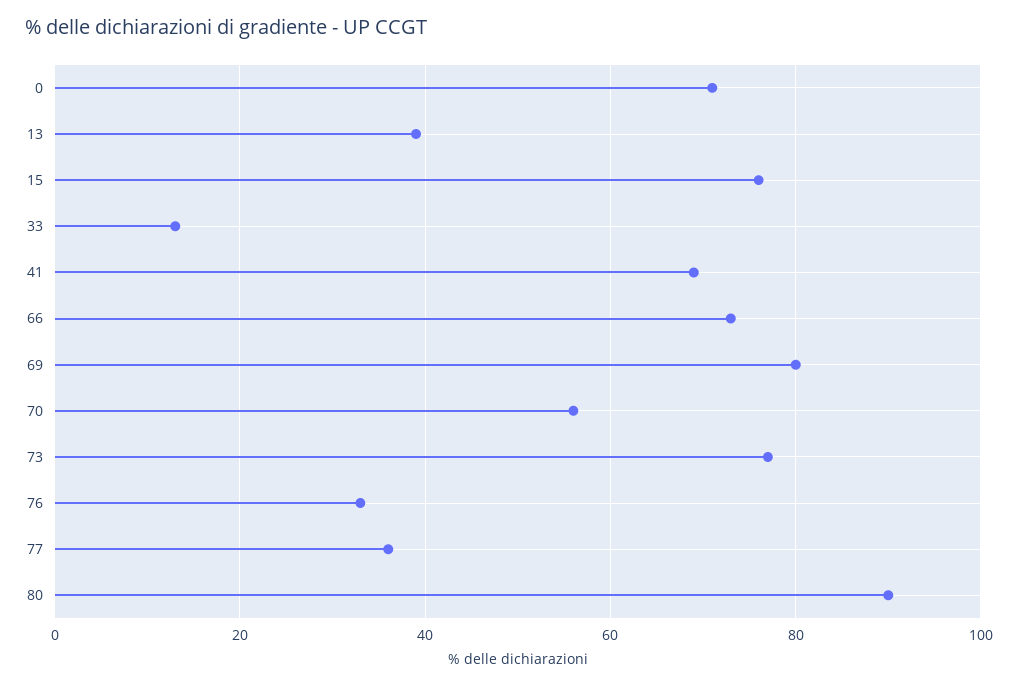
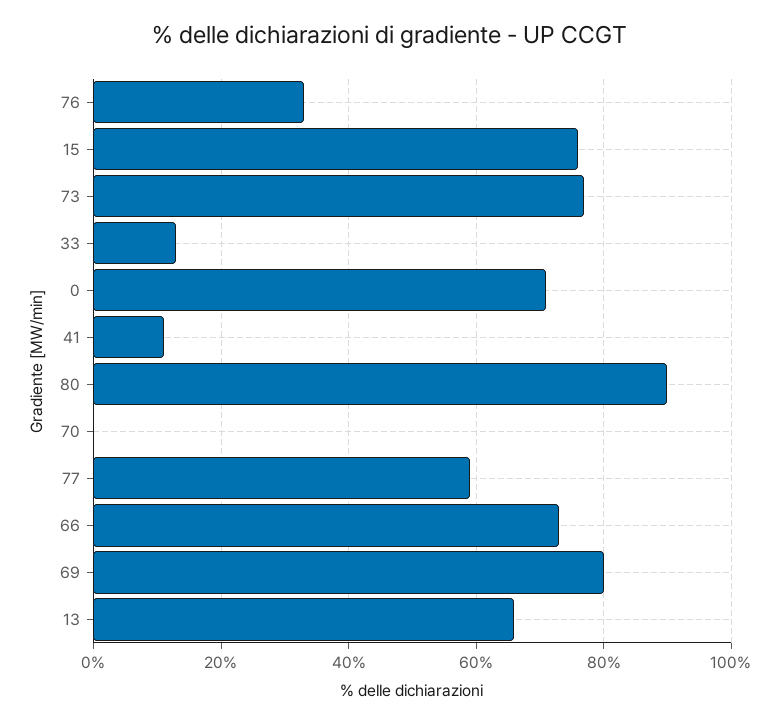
  {
    "0": 70,
-   "13": 40,
+   "13": 65,
    "15": 75,
    "33": 15,
-   "41": 70,
+   "41": 10,
    "66": 75,
    "69": 80,
-   "70": 55,
+   "70": 0,
    "73": 75,
    "76": 35,
-   "77": 35,
+   "77": 60,
    "80": 90
  }

